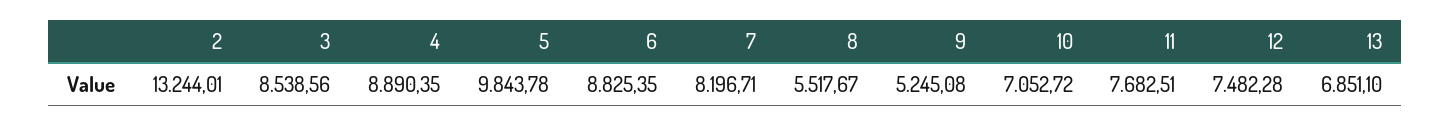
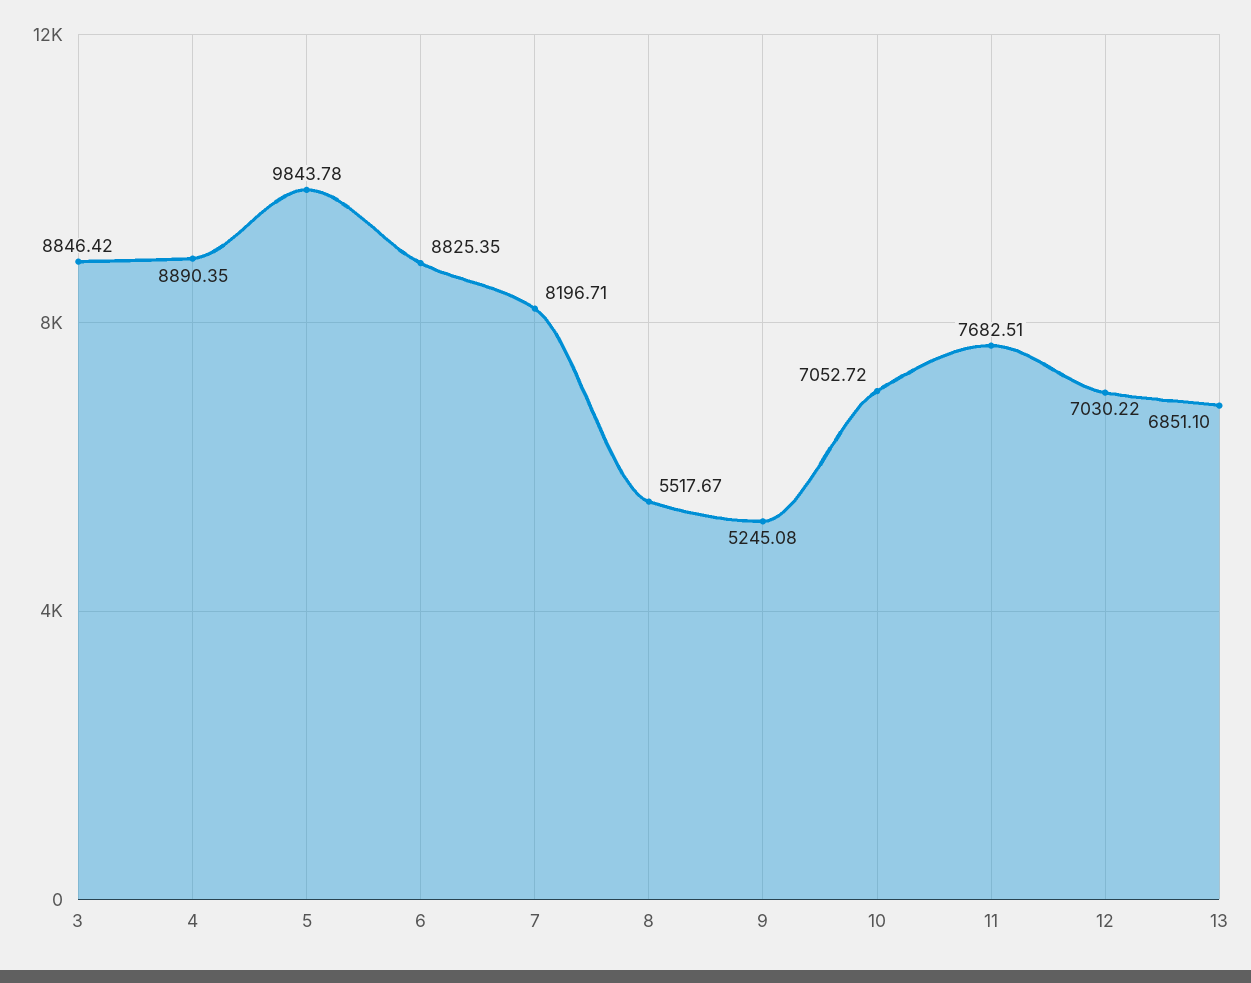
  {
-   "2": 13244.01,
-   "3": 8538.56,
+   "3": 8846.42,
    "4": 8890.35,
    "5": 9843.78,
    "6": 8825.35,
    "7": 8196.71,
    "8": 5517.67,
    "9": 5245.08,
    "10": 7052.72,
    "11": 7682.51,
-   "12": 7482.28,
+   "12": 7030.22,
    "13": 6851.1
  }

